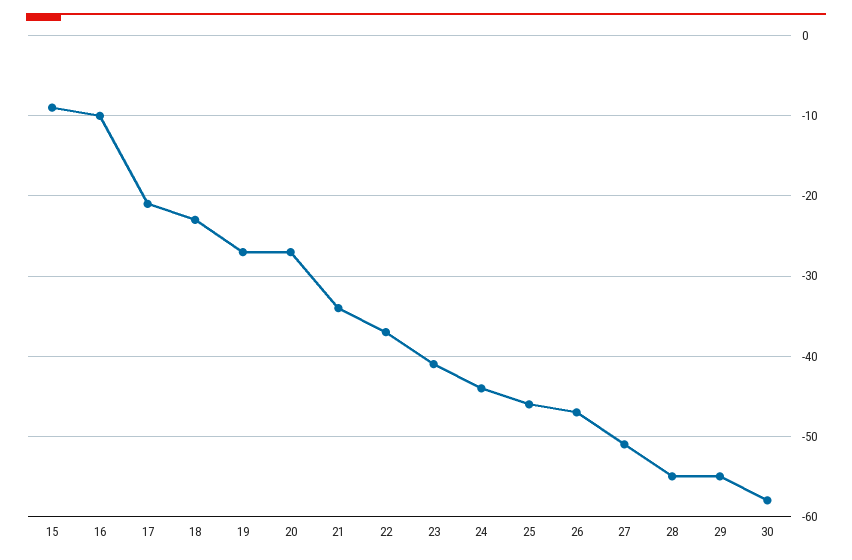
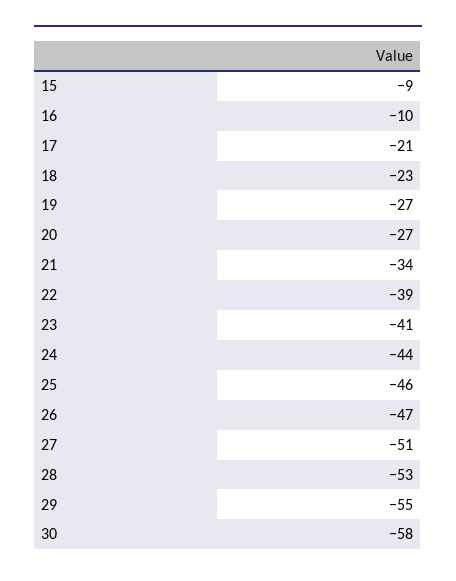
  {
    "15": -9,
    "16": -10,
    "17": -21,
    "18": -23,
    "19": -27,
    "20": -27,
    "21": -34,
-   "22": -37,
+   "22": -39,
    "23": -41,
    "24": -44,
    "25": -46,
    "26": -47,
    "27": -51,
-   "28": -55,
+   "28": -53,
    "29": -55,
    "30": -58
  }

